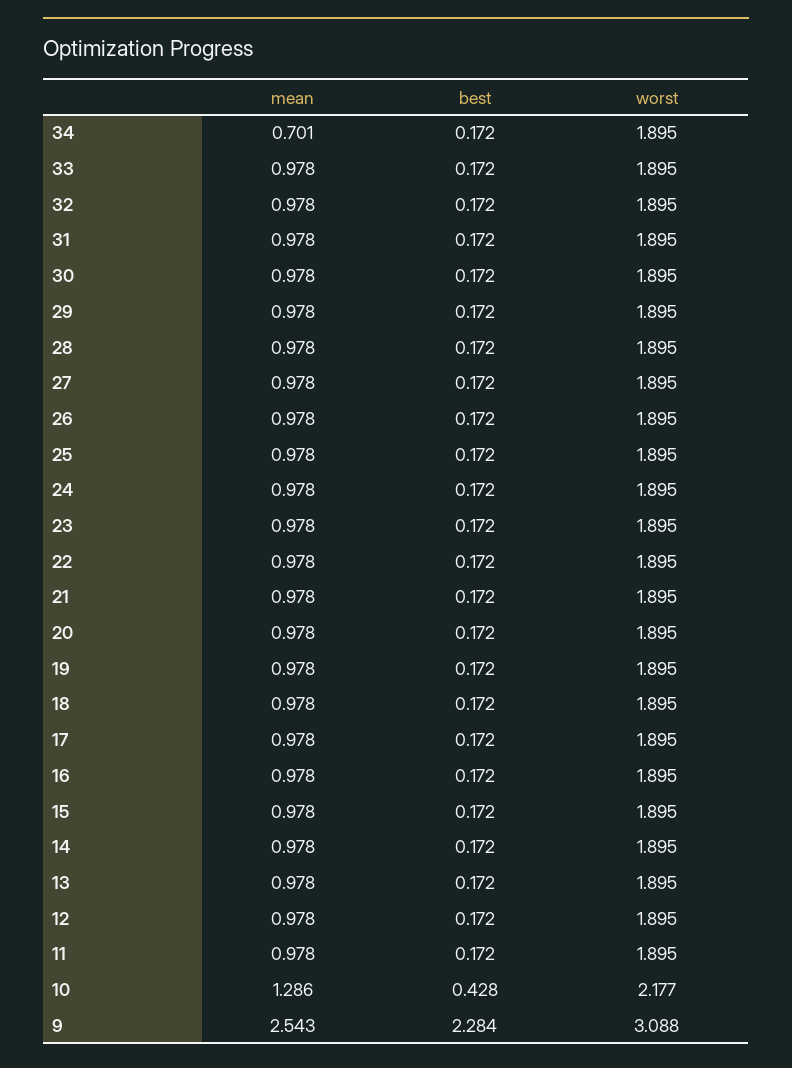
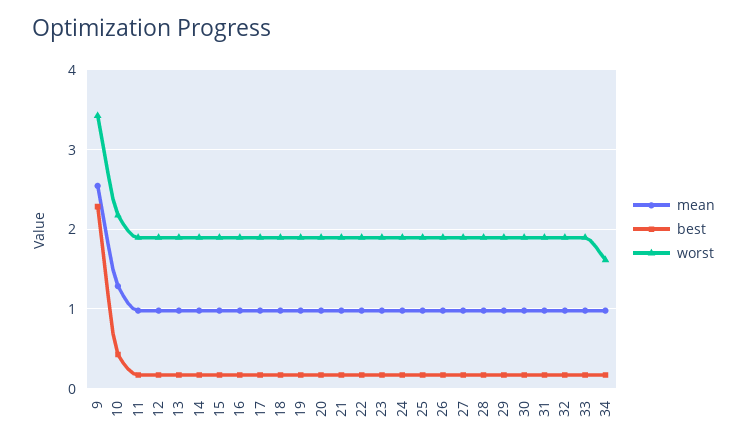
  {
    "mean": {
-     "34": 0.701,
+     "34": 1,
      "33": 0.978,
      "32": 0.978,
      "31": 0.978,
      "30": 0.978,
      "29": 0.978,
      "28": 0.978,
      "27": 0.978,
      "26": 0.978,
      "25": 0.978,
      "24": 0.978,
      "23": 0.978,
      "22": 0.978,
      "21": 0.978,
      "20": 0.978,
      "19": 0.978,
      "18": 0.978,
      "17": 0.978,
      "16": 0.978,
      "15": 0.978,
      "14": 0.978,
      "13": 0.978,
      "12": 0.978,
      "11": 0.978,
      "10": 1.286,
      "9": 2.543
    },
    "best": {
      "34": 0.172,
      "33": 0.172,
      "32": 0.172,
      "31": 0.172,
      "30": 0.172,
      "29": 0.172,
      "28": 0.172,
      "27": 0.172,
      "26": 0.172,
      "25": 0.172,
      "24": 0.172,
      "23": 0.172,
      "22": 0.172,
      "21": 0.172,
      "20": 0.172,
      "19": 0.172,
      "18": 0.172,
      "17": 0.172,
      "16": 0.172,
      "15": 0.172,
      "14": 0.172,
      "13": 0.172,
      "12": 0.172,
      "11": 0.172,
      "10": 0.428,
      "9": 2.284
    },
    "worst": {
-     "34": 1.895,
+     "34": 1.6,
      "33": 1.895,
      "32": 1.895,
      "31": 1.895,
      "30": 1.895,
      "29": 1.895,
      "28": 1.895,
      "27": 1.895,
      "26": 1.895,
      "25": 1.895,
      "24": 1.895,
      "23": 1.895,
      "22": 1.895,
      "21": 1.895,
      "20": 1.895,
      "19": 1.895,
      "18": 1.895,
      "17": 1.895,
      "16": 1.895,
      "15": 1.895,
      "14": 1.895,
      "13": 1.895,
      "12": 1.895,
      "11": 1.895,
      "10": 2.177,
-     "9": 3.088
+     "9": 3.4
    }
  }

